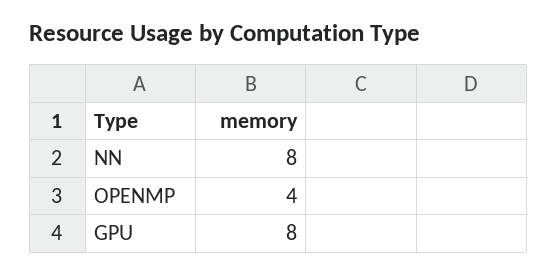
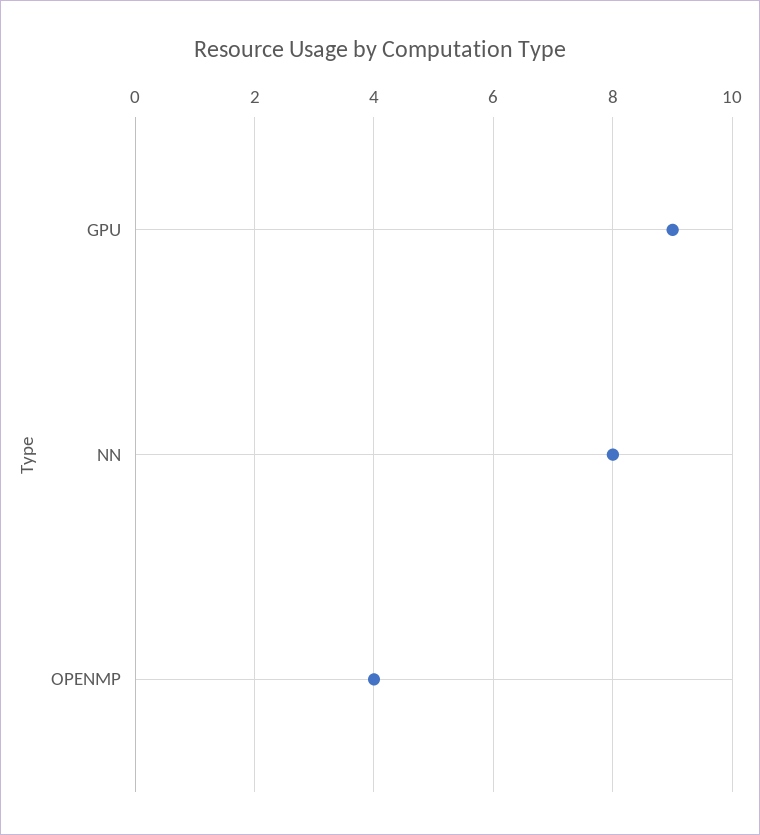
  {
    "NN": 8,
    "OPENMP": 4,
-   "GPU": 8
+   "GPU": 9
  }

